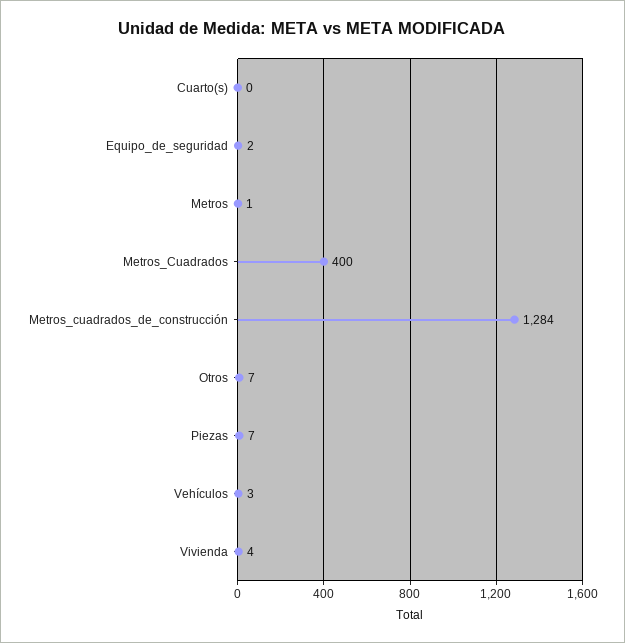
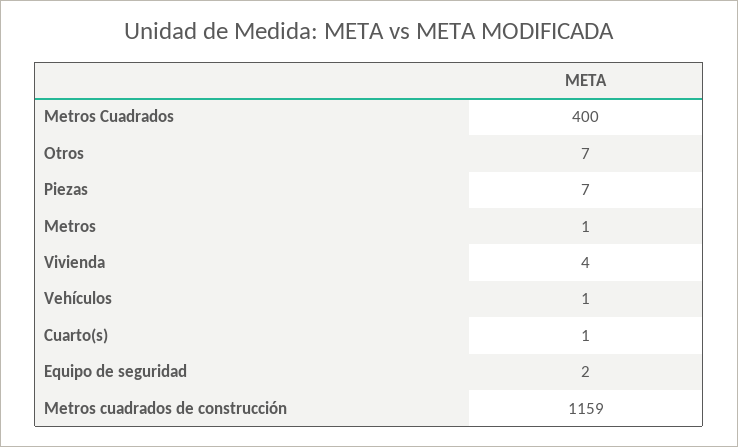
  {
-   "Cuarto(s)": 0,
+   "Cuarto(s)": 1,
    "Equipo_de_seguridad": 2,
    "Metros": 1,
    "Metros_Cuadrados": 400,
-   "Metros_cuadrados_de_construcción": 1284,
+   "Metros_cuadrados_de_construcción": 1159,
    "Otros": 7,
    "Piezas": 7,
-   "Vehículos": 3,
+   "Vehículos": 1,
    "Vivienda": 4
  }

